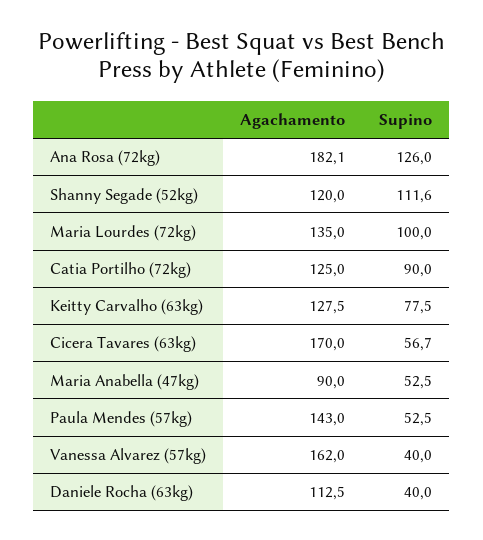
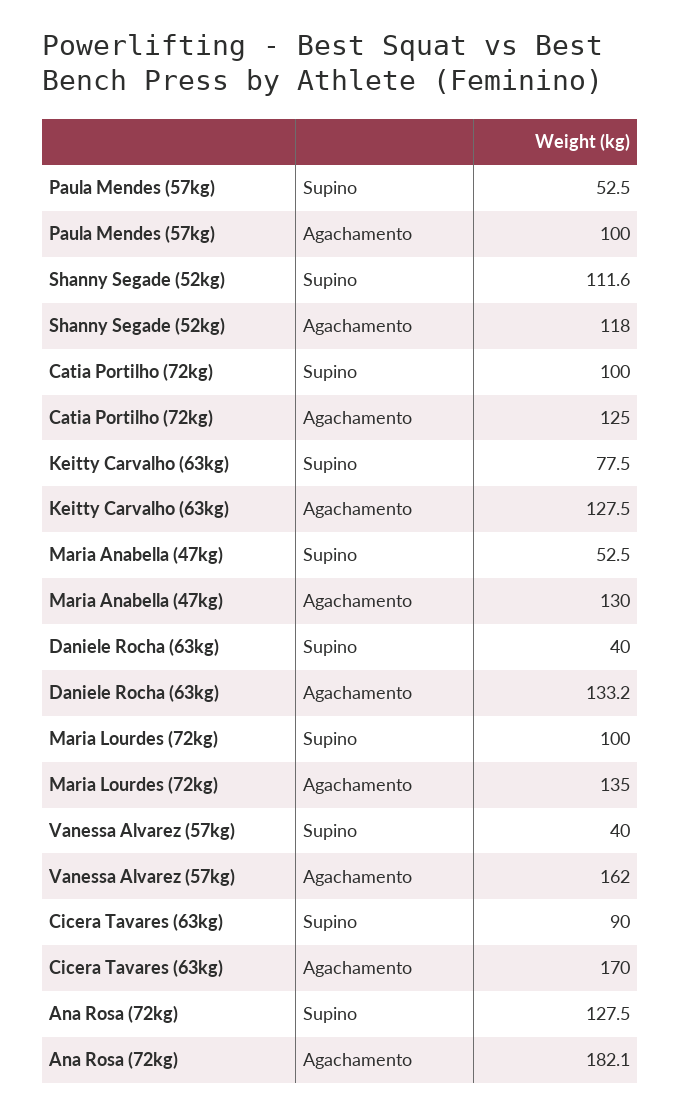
  {
    "Agachamento": {
      "Ana Rosa (72kg)": 182.1,
-     "Shanny Segade (52kg)": 120,
+     "Shanny Segade (52kg)": 118,
      "Maria Lourdes (72kg)": 135,
      "Catia Portilho (72kg)": 125,
      "Keitty Carvalho (63kg)": 127.5,
      "Cicera Tavares (63kg)": 170,
-     "Maria Anabella (47kg)": 90,
+     "Maria Anabella (47kg)": 130,
-     "Paula Mendes (57kg)": 143,
+     "Paula Mendes (57kg)": 100,
      "Vanessa Alvarez (57kg)": 162,
-     "Daniele Rocha (63kg)": 112.5
+     "Daniele Rocha (63kg)": 133.2
    },
    "Supino": {
-     "Ana Rosa (72kg)": 126,
+     "Ana Rosa (72kg)": 127.5,
      "Shanny Segade (52kg)": 111.6,
      "Maria Lourdes (72kg)": 100,
-     "Catia Portilho (72kg)": 90,
+     "Catia Portilho (72kg)": 100,
      "Keitty Carvalho (63kg)": 77.5,
-     "Cicera Tavares (63kg)": 56.7,
+     "Cicera Tavares (63kg)": 90,
      "Maria Anabella (47kg)": 52.5,
      "Paula Mendes (57kg)": 52.5,
      "Vanessa Alvarez (57kg)": 40,
      "Daniele Rocha (63kg)": 40
    }
  }

